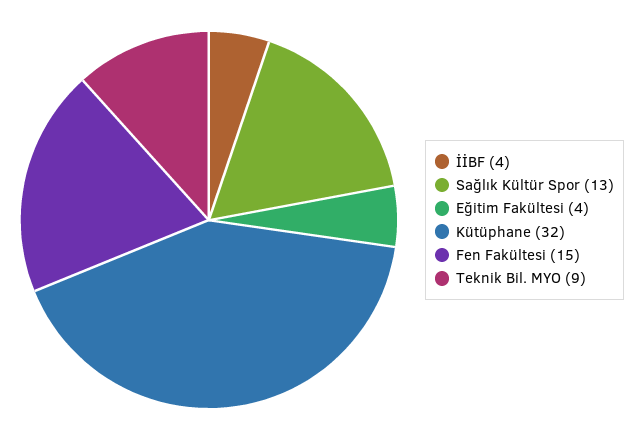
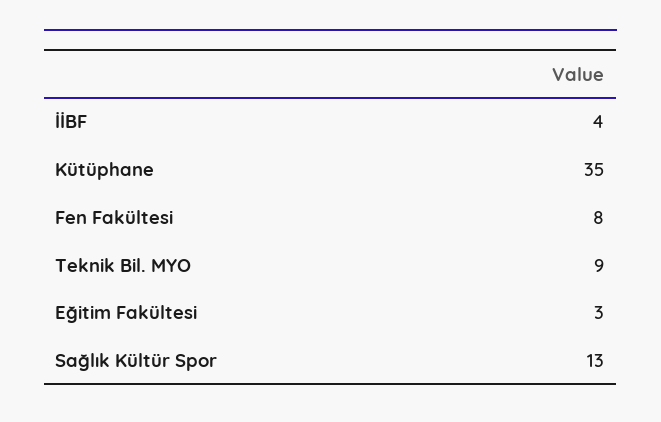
  {
    "İİBF": 4,
    "Sağlık Kültür Spor": 13,
-   "Eğitim Fakültesi": 4,
+   "Eğitim Fakültesi": 3,
-   "Kütüphane": 32,
+   "Kütüphane": 35,
-   "Fen Fakültesi": 15,
+   "Fen Fakültesi": 8,
    "Teknik Bil. MYO": 9
  }

